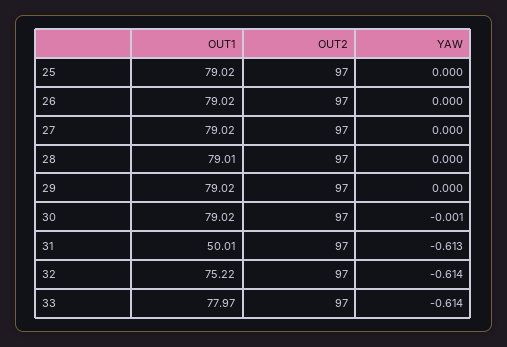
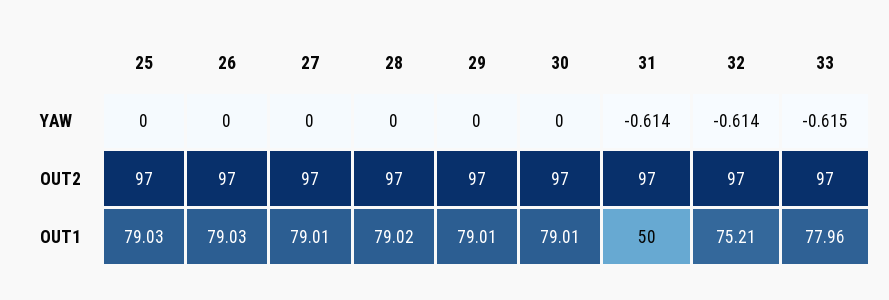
  {
    "OUT1": {
-     "25": 79.02,
+     "25": 79.03,
-     "26": 79.02,
+     "26": 79.03,
-     "27": 79.02,
+     "27": 79.01,
-     "28": 79.01,
+     "28": 79.02,
-     "29": 79.02,
+     "29": 79.01,
-     "30": 79.02,
+     "30": 79.01,
-     "31": 50.01,
+     "31": 50,
-     "32": 75.22,
+     "32": 75.21,
-     "33": 77.97
+     "33": 77.96
    },
    "OUT2": {
      "25": 97,
      "26": 97,
      "27": 97,
      "28": 97,
      "29": 97,
      "30": 97,
      "31": 97,
      "32": 97,
      "33": 97
    },
    "YAW": {
      "25": 0,
      "26": 0,
      "27": 0,
      "28": 0,
      "29": 0,
-     "30": -0.001,
+     "30": 0,
-     "31": -0.613,
+     "31": -0.614,
      "32": -0.614,
-     "33": -0.614
+     "33": -0.615
    }
  }

